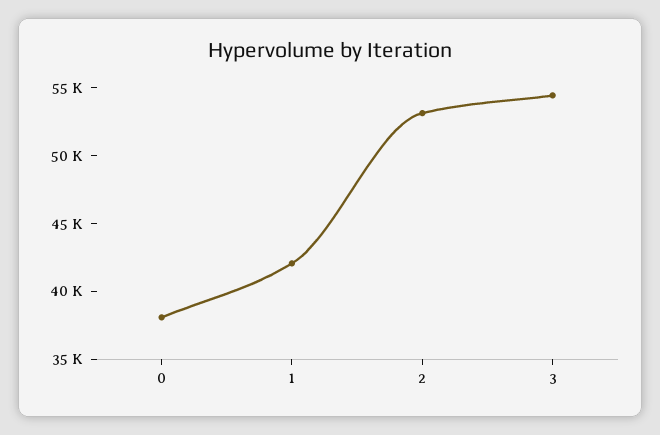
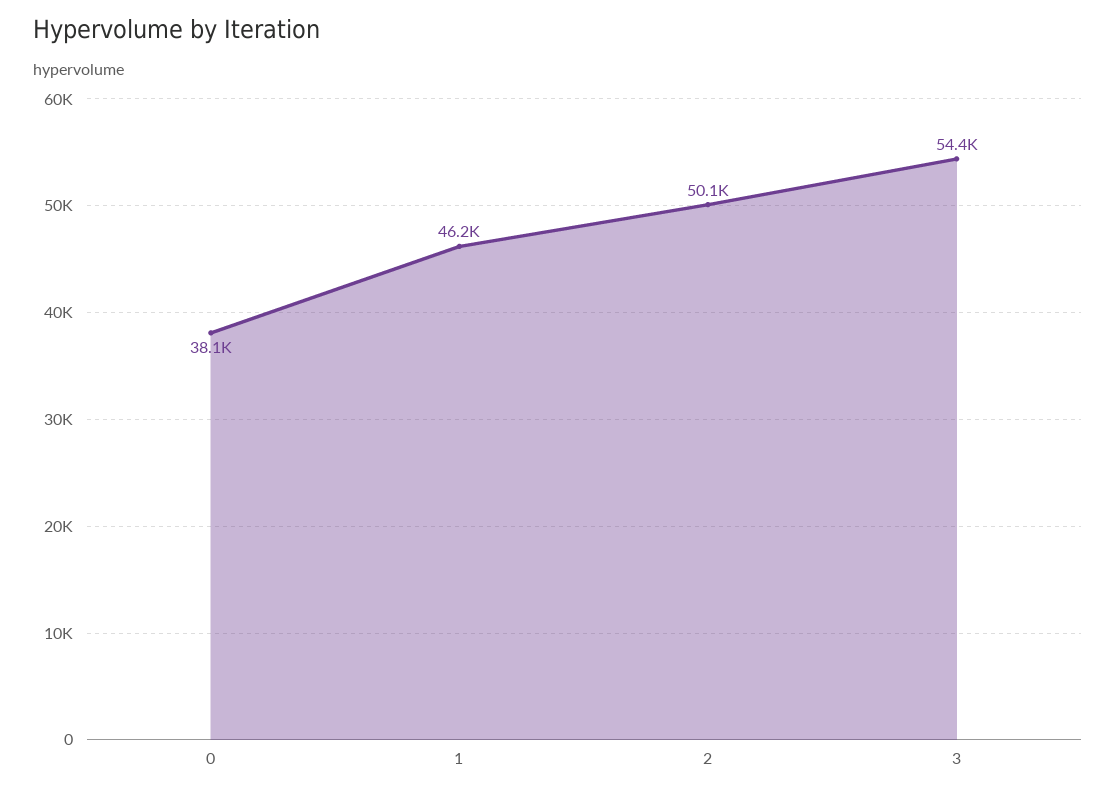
  {
    "0": 38100,
-   "1": 42000,
+   "1": 46200,
-   "2": 53000,
+   "2": 50100,
    "3": 54400
  }

